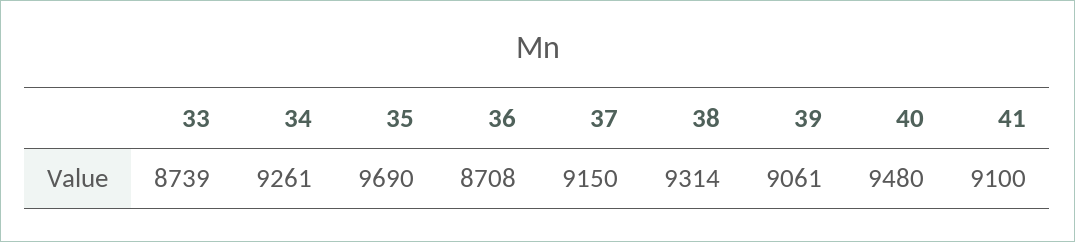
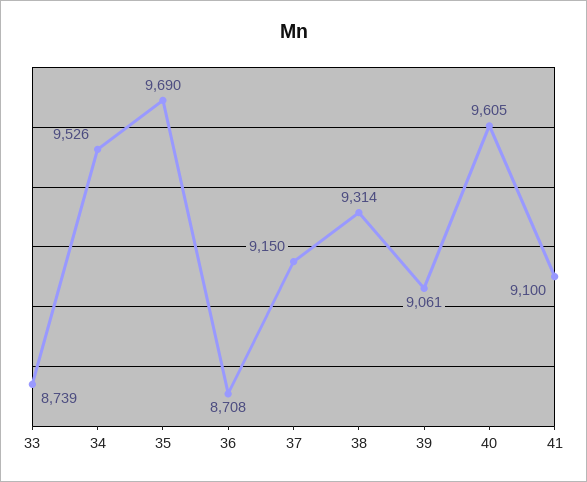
  {
    "33": 8739,
-   "34": 9261,
+   "34": 9526,
    "35": 9690,
    "36": 8708,
    "37": 9150,
    "38": 9314,
    "39": 9061,
-   "40": 9480,
+   "40": 9605,
    "41": 9100
  }

